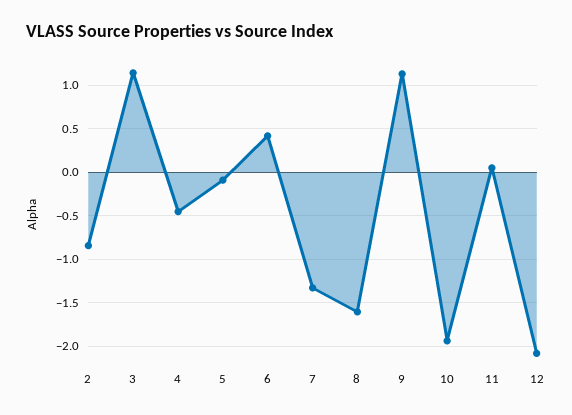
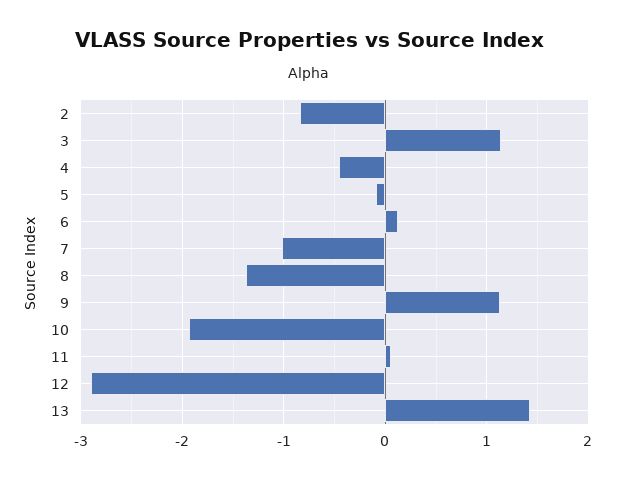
  {
    "2": -0.8,
    "3": 1.1,
    "4": -0.5,
    "5": -0.1,
-   "6": 0.4,
+   "6": 0.1,
-   "7": -1.3,
+   "7": -1,
-   "8": -1.6,
+   "8": -1.4,
    "9": 1.1,
    "10": -1.9,
    "11": 0.1,
-   "12": -2.1
+   "12": -2.9,
+   "13": 1.4
  }

